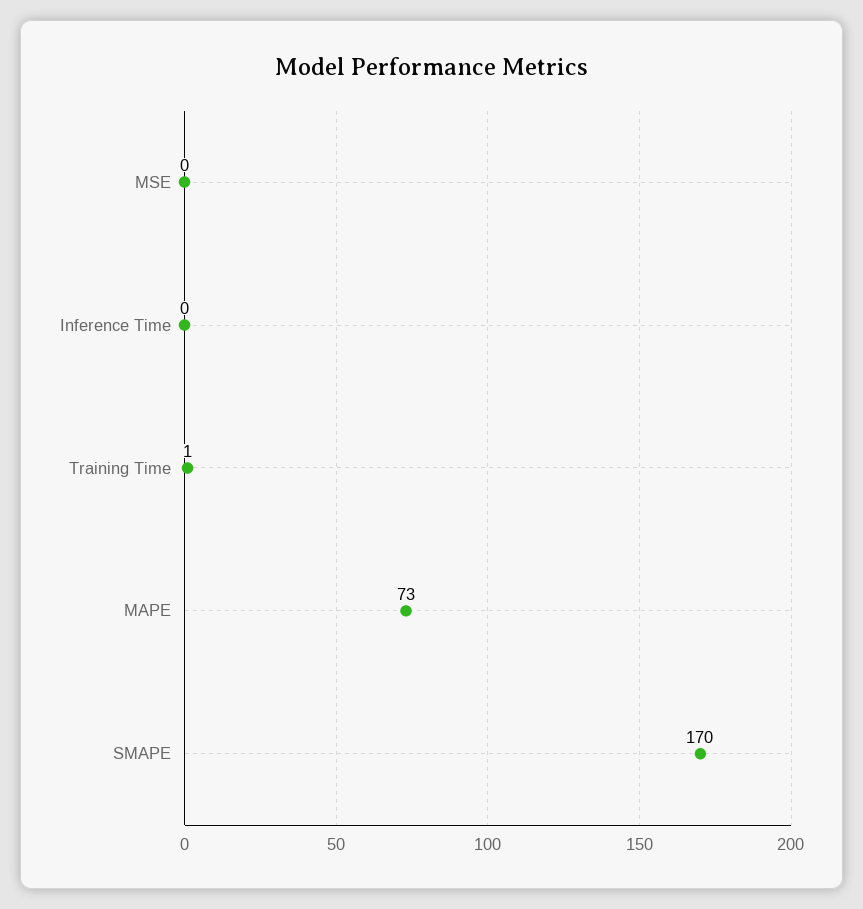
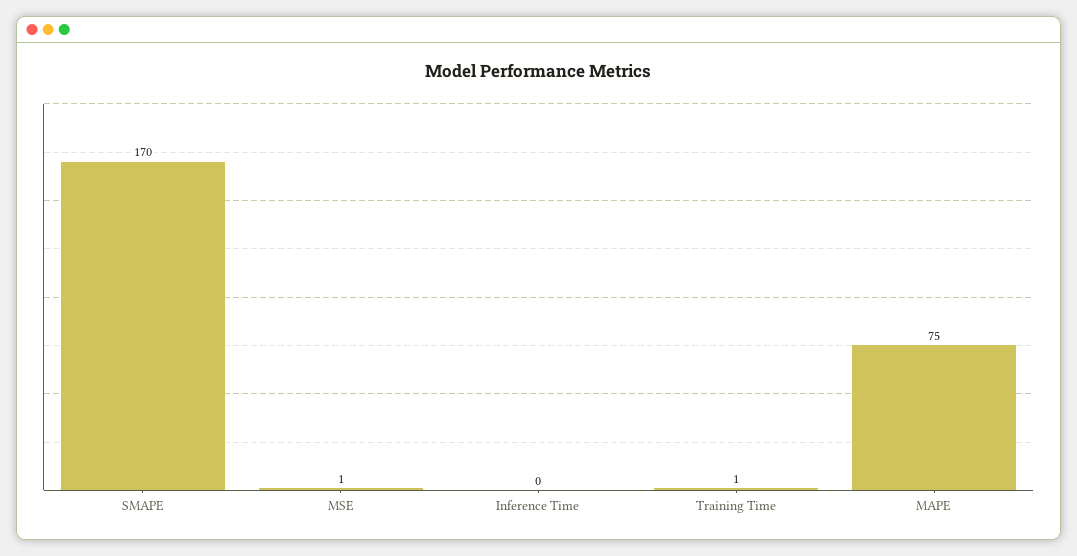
  {
-   "MSE": 0,
+   "MSE": 1,
    "Inference Time": 0,
    "Training Time": 1,
-   "MAPE": 73,
+   "MAPE": 75,
    "SMAPE": 170
  }

